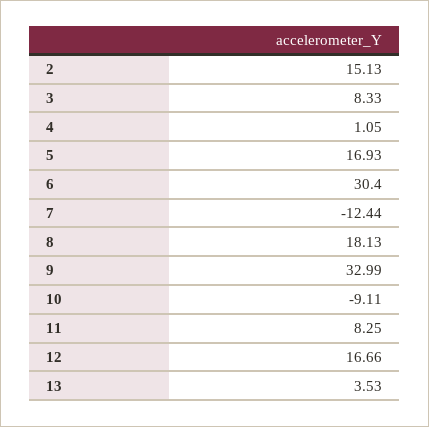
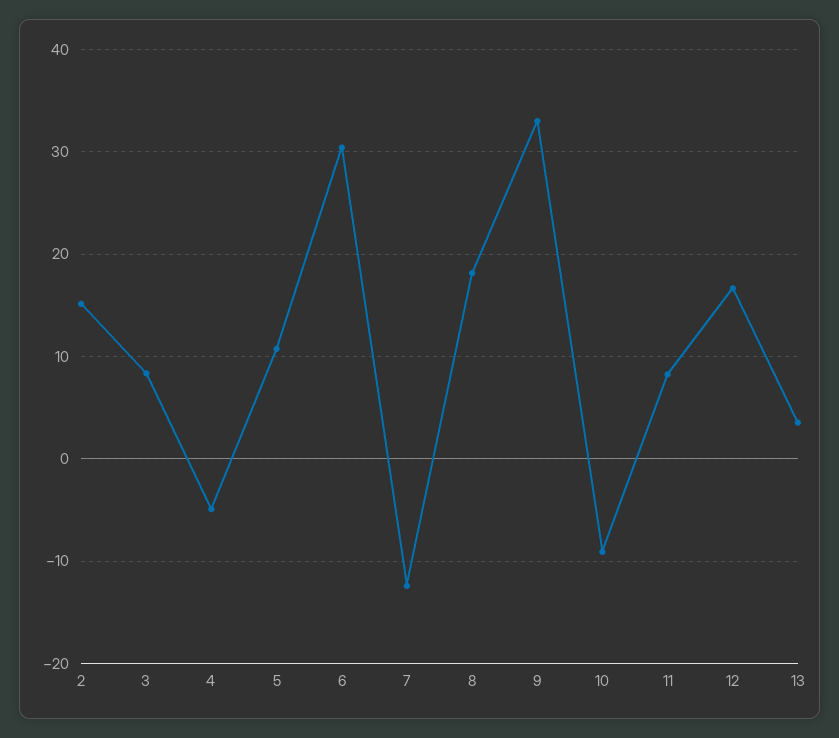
  {
    "2": 15.13,
    "3": 8.33,
-   "4": 1.05,
+   "4": -5,
-   "5": 16.93,
+   "5": 11,
    "6": 30.4,
    "7": -12.44,
    "8": 18.13,
    "9": 32.99,
    "10": -9.11,
    "11": 8.25,
    "12": 16.66,
    "13": 3.53
  }

